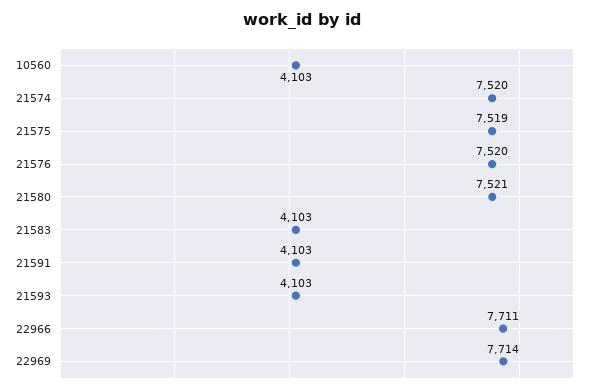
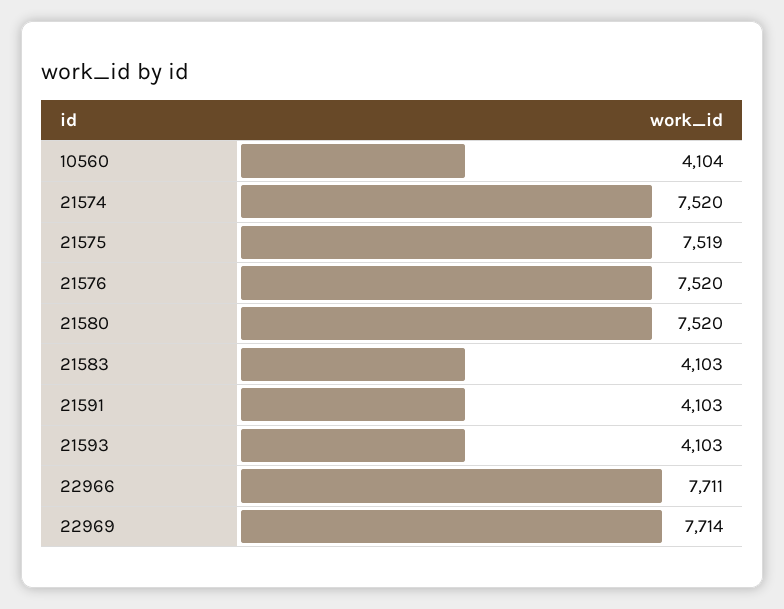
  {
-   "10560": 4103,
+   "10560": 4104,
    "21574": 7520,
    "21575": 7519,
    "21576": 7520,
-   "21580": 7521,
+   "21580": 7520,
    "21583": 4103,
    "21591": 4103,
    "21593": 4103,
    "22966": 7711,
    "22969": 7714
  }

